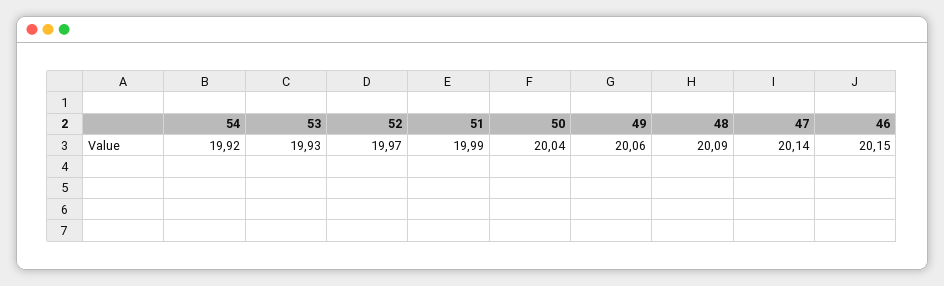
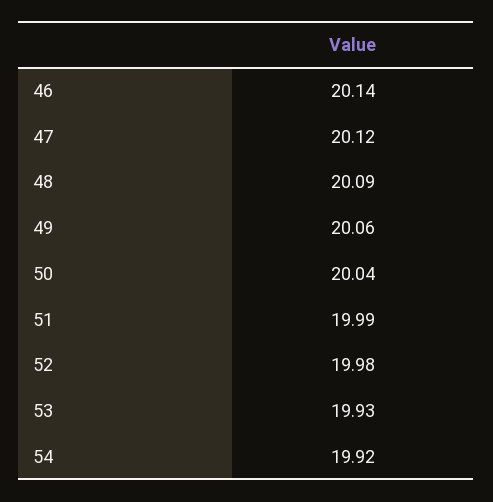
  {
    "54": 19.92,
    "53": 19.93,
-   "52": 19.97,
+   "52": 19.98,
    "51": 19.99,
    "50": 20.04,
    "49": 20.06,
    "48": 20.09,
-   "47": 20.14,
+   "47": 20.12,
-   "46": 20.15
+   "46": 20.14
  }

